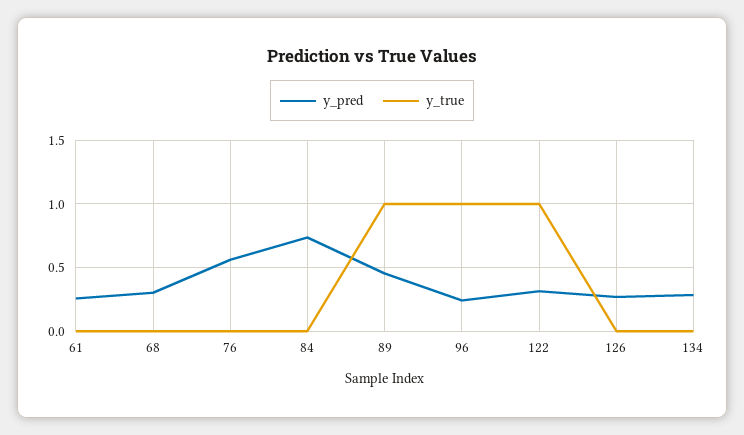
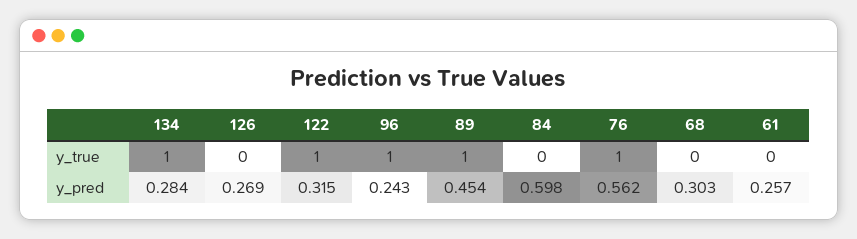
  {
    "y_pred": {
      "61": 0.257,
      "68": 0.303,
      "76": 0.562,
-     "84": 0.75,
+     "84": 0.598,
      "89": 0.454,
      "96": 0.243,
      "122": 0.315,
      "126": 0.269,
      "134": 0.284
    },
    "y_true": {
      "61": 0,
      "68": 0,
-     "76": 0,
+     "76": 1,
      "84": 0,
      "89": 1,
      "96": 1,
      "122": 1,
      "126": 0,
-     "134": 0
+     "134": 1
    }
  }

